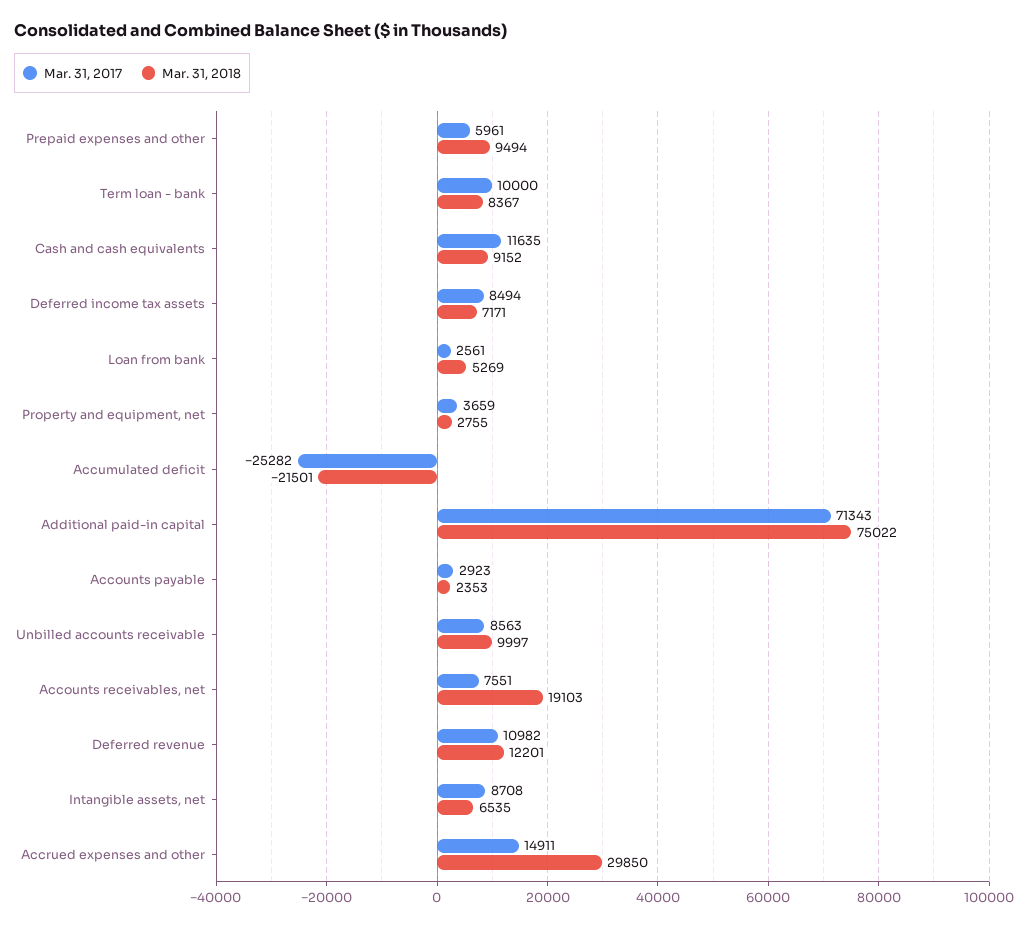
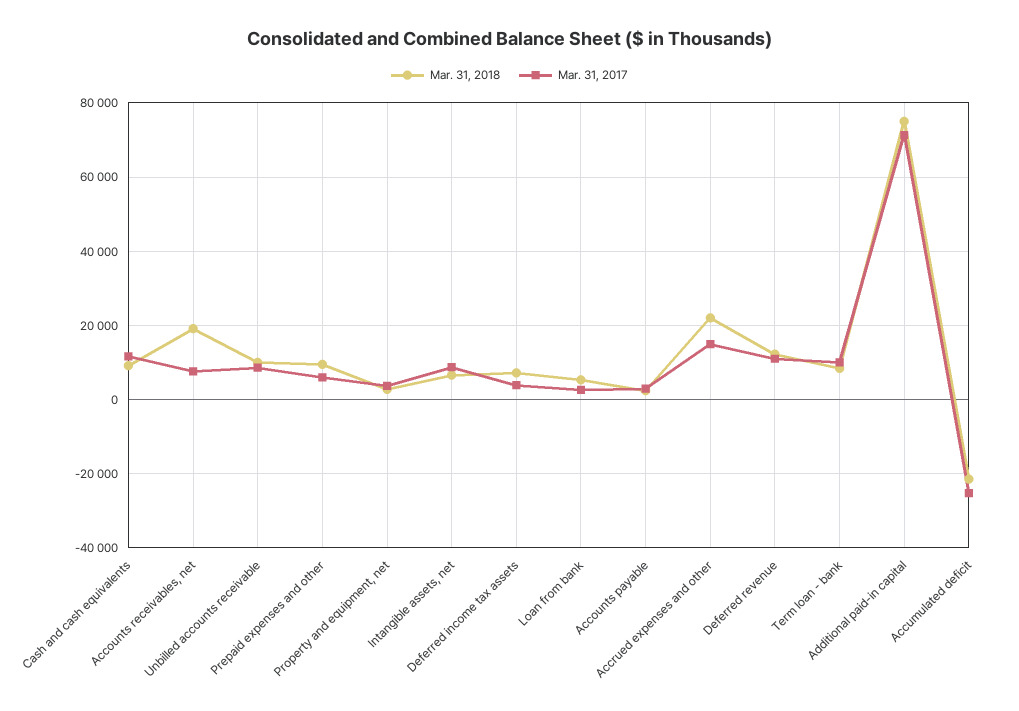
  {
    "Mar. 31, 2017": {
      "Prepaid expenses and other": 5961,
      "Term loan - bank": 10000,
      "Cash and cash equivalents": 11635,
-     "Deferred income tax assets": 8494,
+     "Deferred income tax assets": 4000,
      "Loan from bank": 2561,
      "Property and equipment, net": 3659,
      "Accumulated deficit": -25282,
      "Additional paid-in capital": 71343,
      "Accounts payable": 2923,
      "Unbilled accounts receivable": 8563,
      "Accounts receivables, net": 7551,
      "Deferred revenue": 10982,
      "Intangible assets, net": 8708,
      "Accrued expenses and other": 14911
    },
    "Mar. 31, 2018": {
      "Prepaid expenses and other": 9494,
      "Term loan - bank": 8367,
      "Cash and cash equivalents": 9152,
      "Deferred income tax assets": 7171,
      "Loan from bank": 5269,
      "Property and equipment, net": 2755,
      "Accumulated deficit": -21501,
      "Additional paid-in capital": 75022,
      "Accounts payable": 2353,
      "Unbilled accounts receivable": 9997,
      "Accounts receivables, net": 19103,
      "Deferred revenue": 12201,
      "Intangible assets, net": 6535,
-     "Accrued expenses and other": 29850
+     "Accrued expenses and other": 22000
    }
  }

